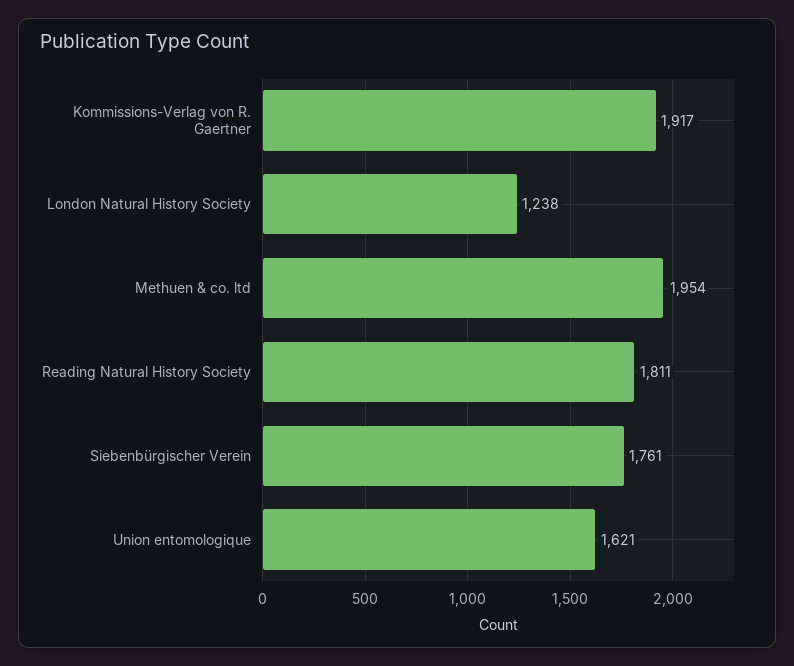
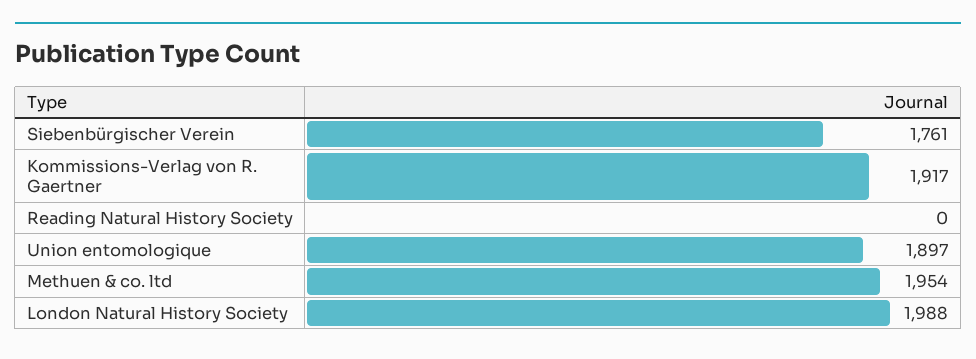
  {
    "Kommissions-Verlag von R. Gaertner": 1917,
-   "London Natural History Society": 1238,
+   "London Natural History Society": 1988,
    "Methuen & co. ltd": 1954,
-   "Reading Natural History Society": 1811,
+   "Reading Natural History Society": 0,
    "Siebenbürgischer Verein": 1761,
-   "Union entomologique": 1621
+   "Union entomologique": 1897
  }

